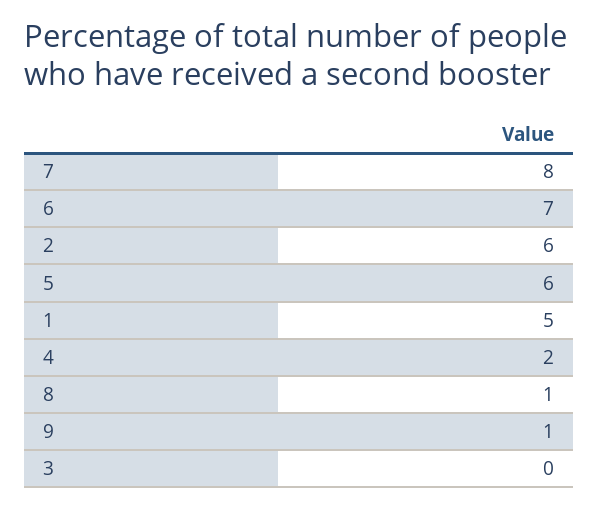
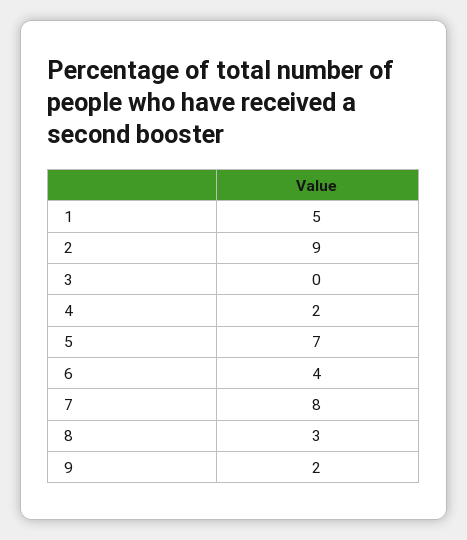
  {
    "7": 8,
-   "6": 7,
+   "6": 4,
-   "2": 6,
+   "2": 9,
-   "5": 6,
+   "5": 7,
    "1": 5,
    "4": 2,
-   "8": 1,
+   "8": 3,
-   "9": 1,
+   "9": 2,
    "3": 0
  }

